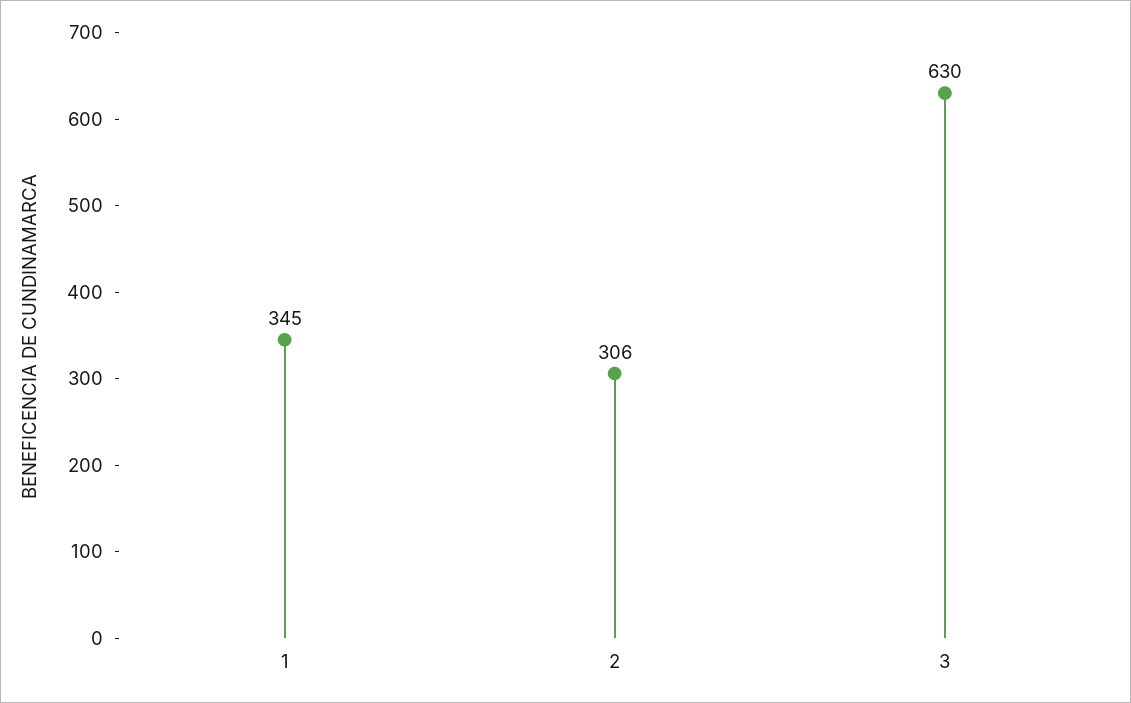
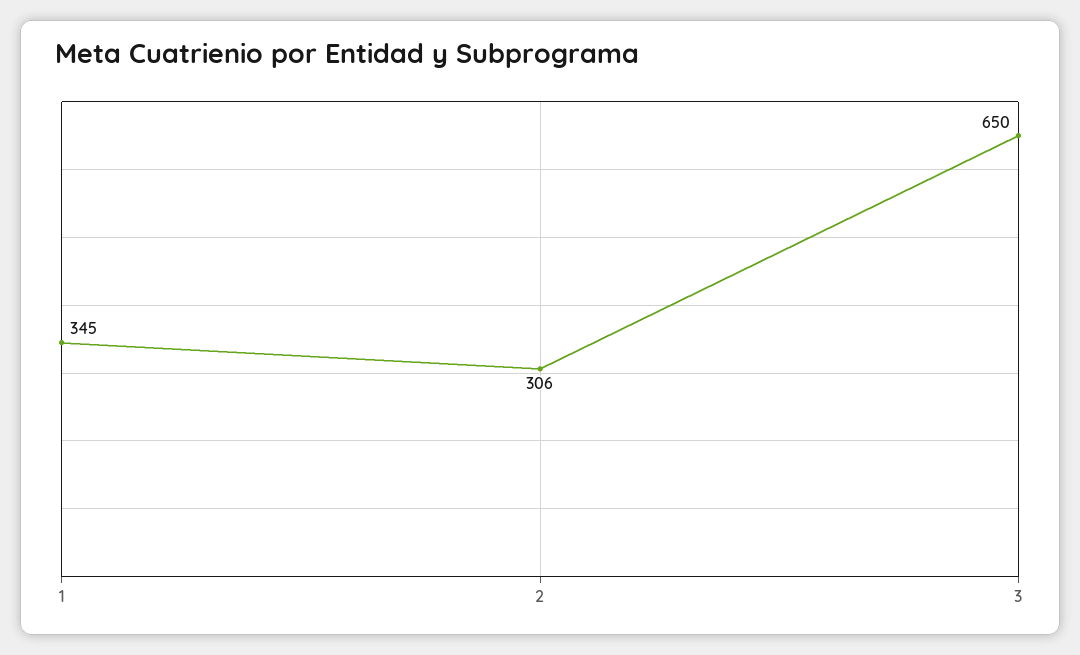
  {
    "1": 345,
    "2": 306,
-   "3": 630
+   "3": 650
  }

